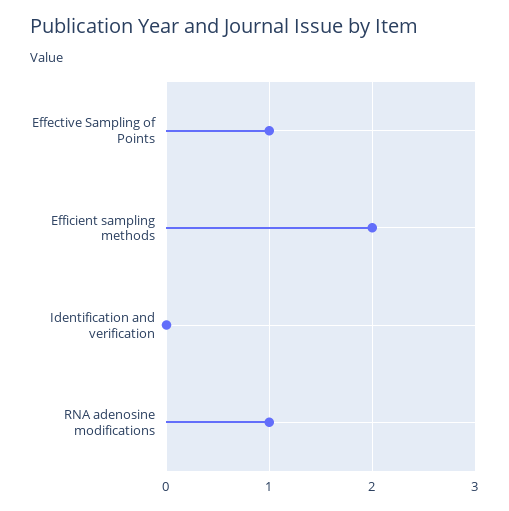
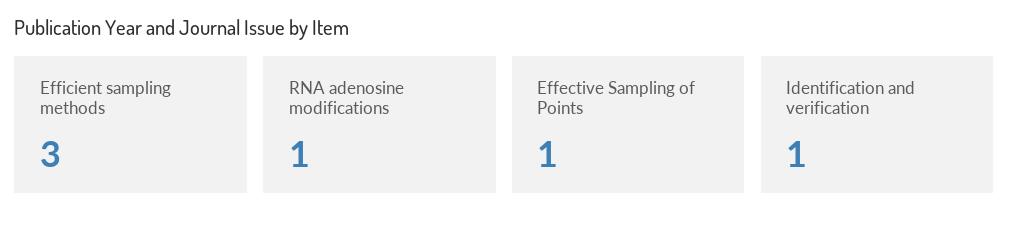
  {
    "Effective Sampling of Points": 1,
-   "Efficient sampling methods": 2,
+   "Efficient sampling methods": 3,
-   "Identification and verification": 0,
+   "Identification and verification": 1,
    "RNA adenosine modifications": 1
  }

